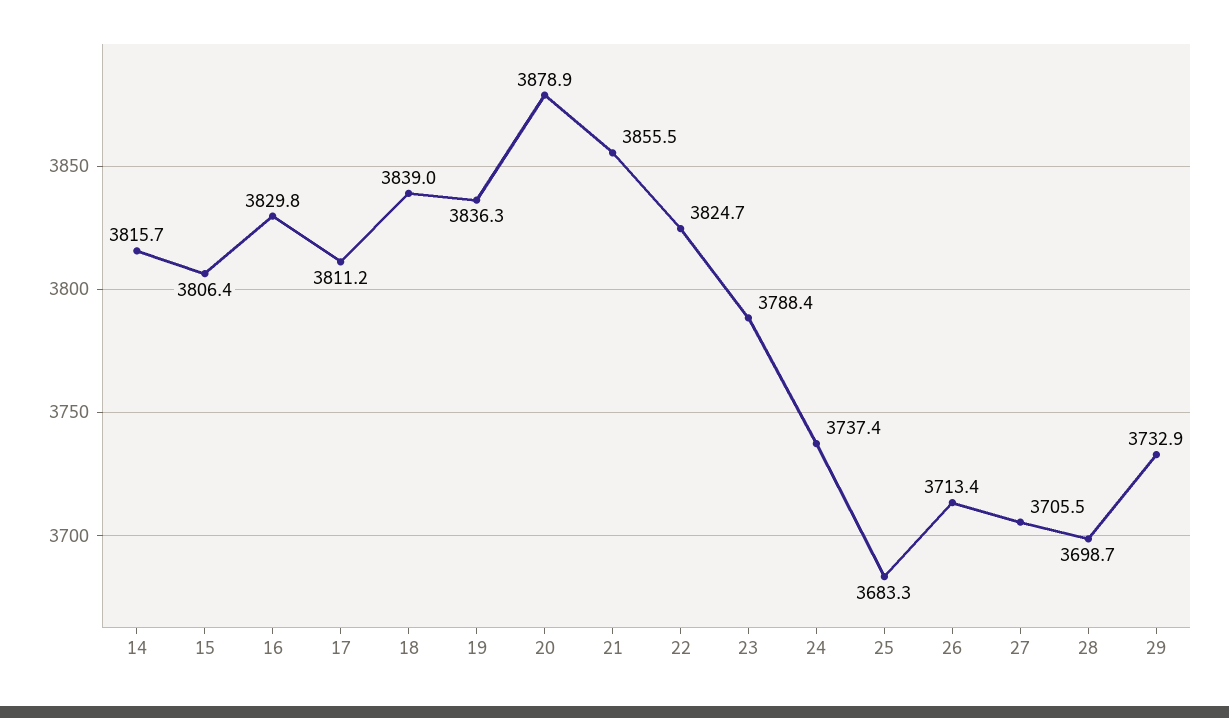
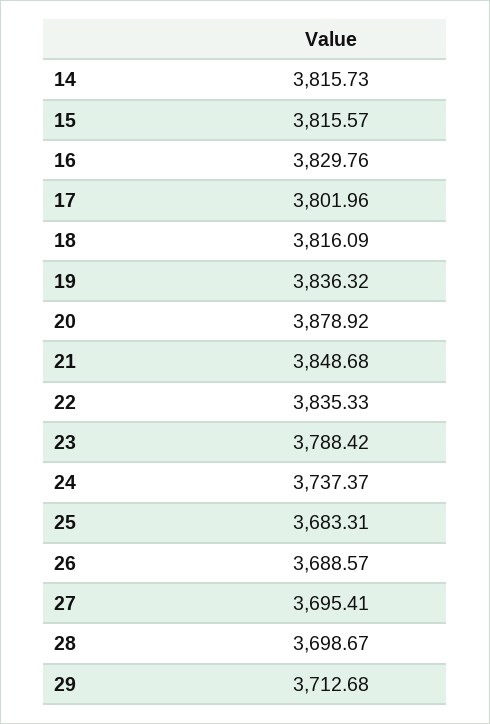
  {
    "14": 3815.73,
-   "15": 3806.4,
+   "15": 3815.57,
    "16": 3829.76,
-   "17": 3811.2,
+   "17": 3801.96,
-   "18": 3839,
+   "18": 3816.09,
    "19": 3836.32,
    "20": 3878.92,
-   "21": 3855.5,
+   "21": 3848.68,
-   "22": 3824.7,
+   "22": 3835.33,
    "23": 3788.42,
    "24": 3737.37,
    "25": 3683.31,
-   "26": 3713.4,
+   "26": 3688.57,
-   "27": 3705.5,
+   "27": 3695.41,
    "28": 3698.67,
-   "29": 3732.9
+   "29": 3712.68
  }

